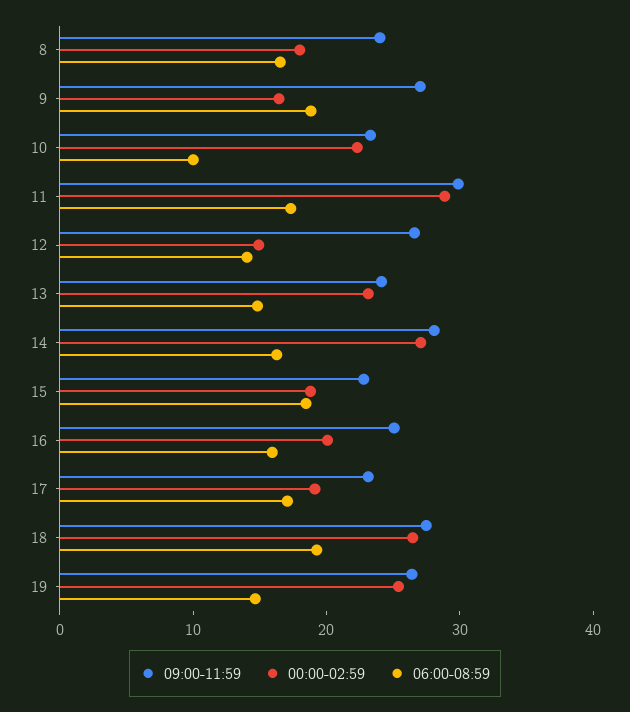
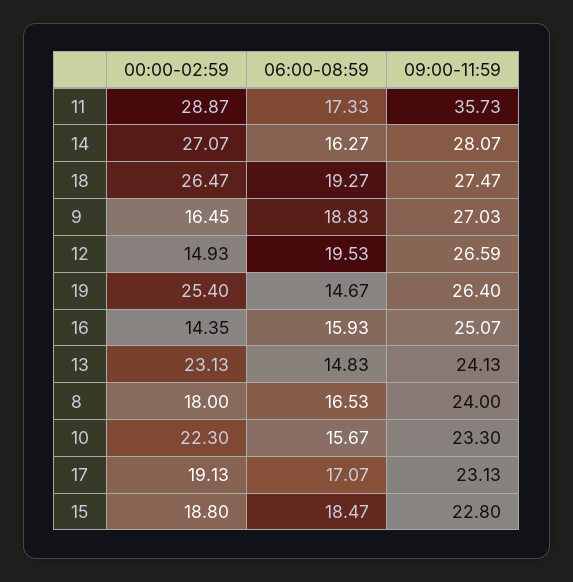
  {
    "09:00-11:59": {
      "8": 24,
      "9": 27.03,
      "10": 23.3,
-     "11": 30,
+     "11": 35.73,
      "12": 26.59,
      "13": 24.13,
      "14": 28.07,
      "15": 22.8,
      "16": 25.07,
      "17": 23.13,
      "18": 27.47,
      "19": 26.4
    },
    "00:00-02:59": {
      "8": 18,
      "9": 16.45,
      "10": 22.3,
      "11": 28.87,
      "12": 14.93,
      "13": 23.13,
      "14": 27.07,
      "15": 18.8,
-     "16": 20,
+     "16": 14.35,
      "17": 19.13,
      "18": 26.47,
      "19": 25.4
    },
    "06:00-08:59": {
      "8": 16.53,
      "9": 18.83,
-     "10": 10,
+     "10": 15.67,
      "11": 17.33,
-     "12": 14,
+     "12": 19.53,
      "13": 14.83,
      "14": 16.27,
      "15": 18.47,
      "16": 15.93,
      "17": 17.07,
      "18": 19.27,
      "19": 14.67
    }
  }

